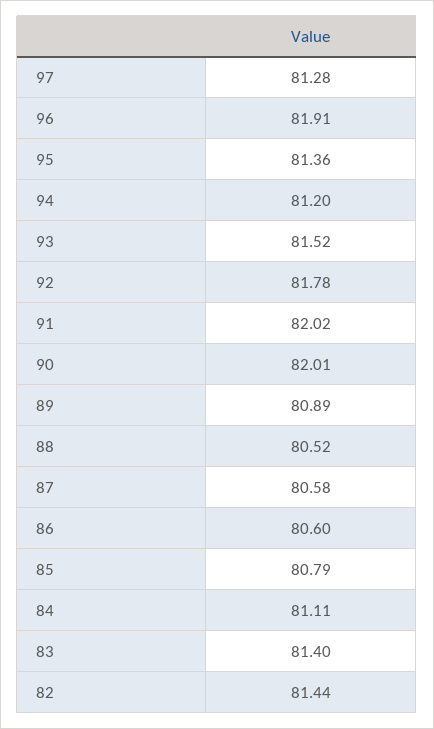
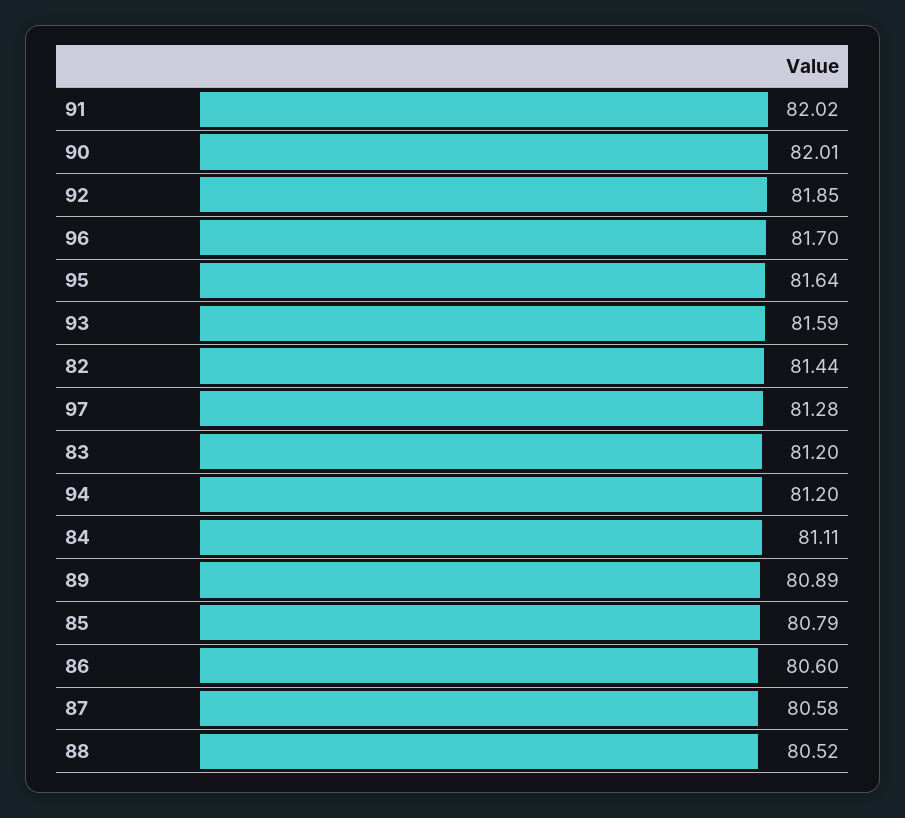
  {
    "97": 81.28,
-   "96": 81.91,
+   "96": 81.7,
-   "95": 81.36,
+   "95": 81.64,
    "94": 81.2,
-   "93": 81.52,
+   "93": 81.59,
-   "92": 81.78,
+   "92": 81.85,
    "91": 82.02,
    "90": 82.01,
    "89": 80.89,
    "88": 80.52,
    "87": 80.58,
    "86": 80.6,
    "85": 80.79,
    "84": 81.11,
-   "83": 81.4,
+   "83": 81.2,
    "82": 81.44
  }

